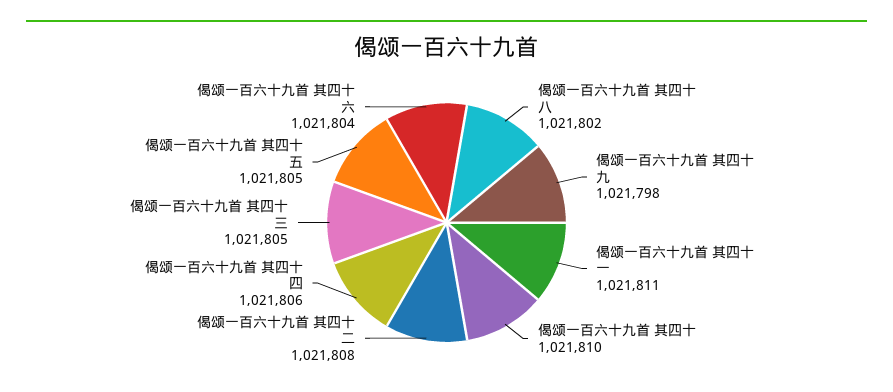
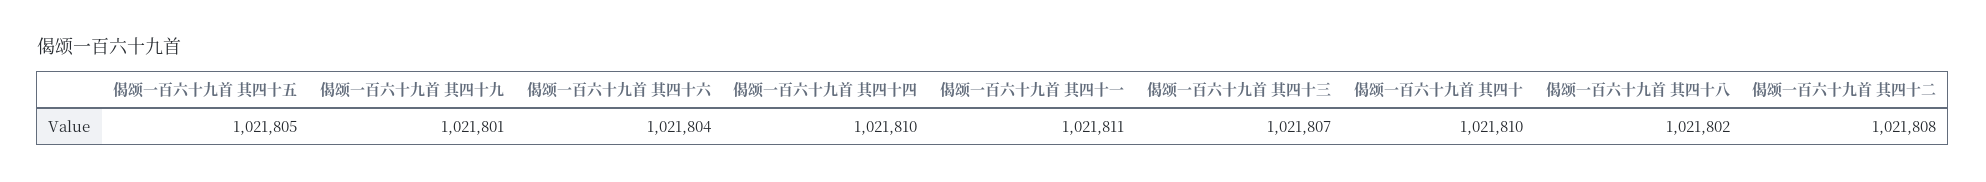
  {
    "偈颂一百六十九首 其四十八": 1021802,
-   "偈颂一百六十九首 其四十九": 1021798,
+   "偈颂一百六十九首 其四十九": 1021801,
    "偈颂一百六十九首 其四十一": 1021811,
    "偈颂一百六十九首 其四十": 1021810,
    "偈颂一百六十九首 其四十二": 1021808,
-   "偈颂一百六十九首 其四十四": 1021806,
+   "偈颂一百六十九首 其四十四": 1021810,
-   "偈颂一百六十九首 其四十三": 1021805,
+   "偈颂一百六十九首 其四十三": 1021807,
    "偈颂一百六十九首 其四十五": 1021805,
    "偈颂一百六十九首 其四十六": 1021804
  }

